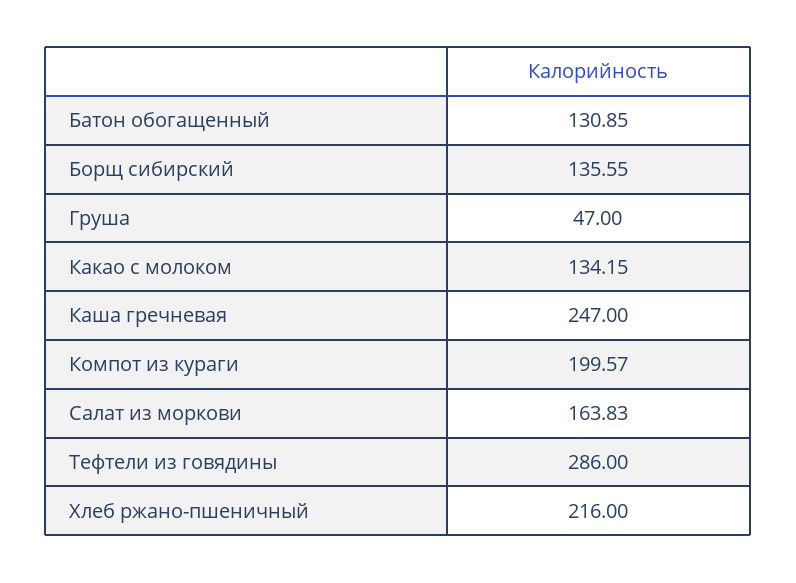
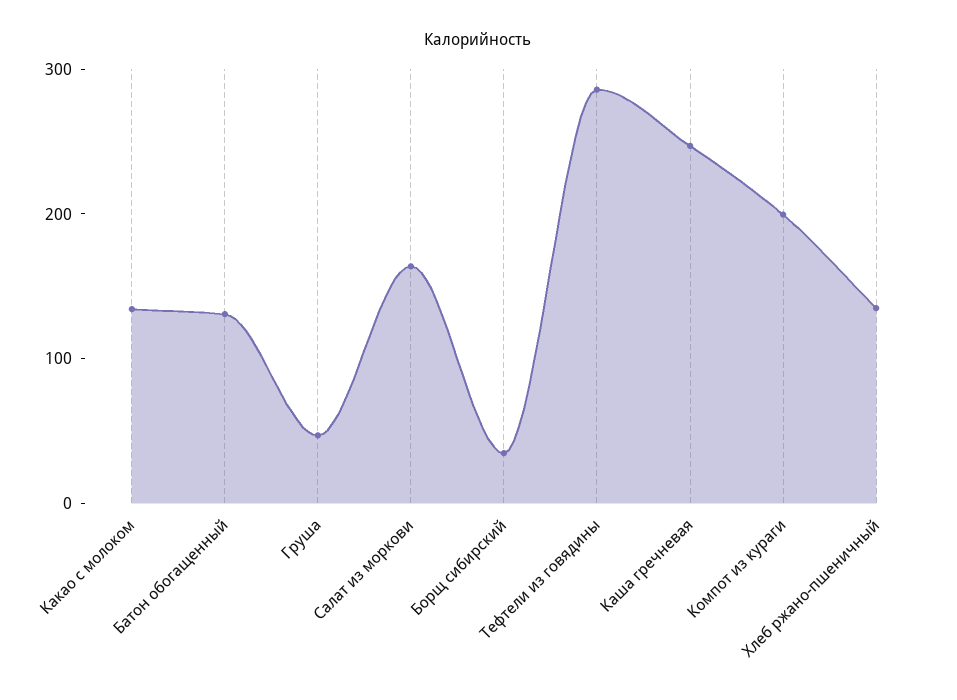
  {
    "Батон обогащенный": 130.85,
-   "Борщ сибирский": 135.55,
+   "Борщ сибирский": 40,
    "Груша": 47,
    "Какао с молоком": 134.15,
    "Каша гречневая": 247,
    "Компот из кураги": 199.57,
    "Салат из моркови": 163.83,
    "Тефтели из говядины": 286,
-   "Хлеб ржано-пшеничный": 216
+   "Хлеб ржано-пшеничный": 140
  }

